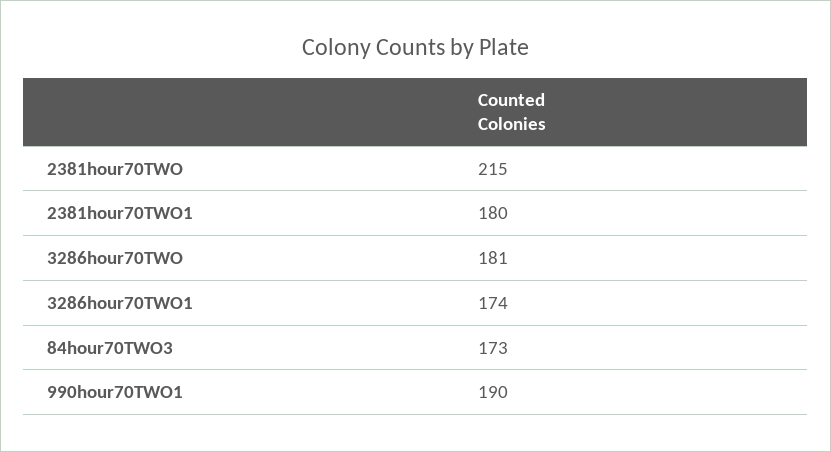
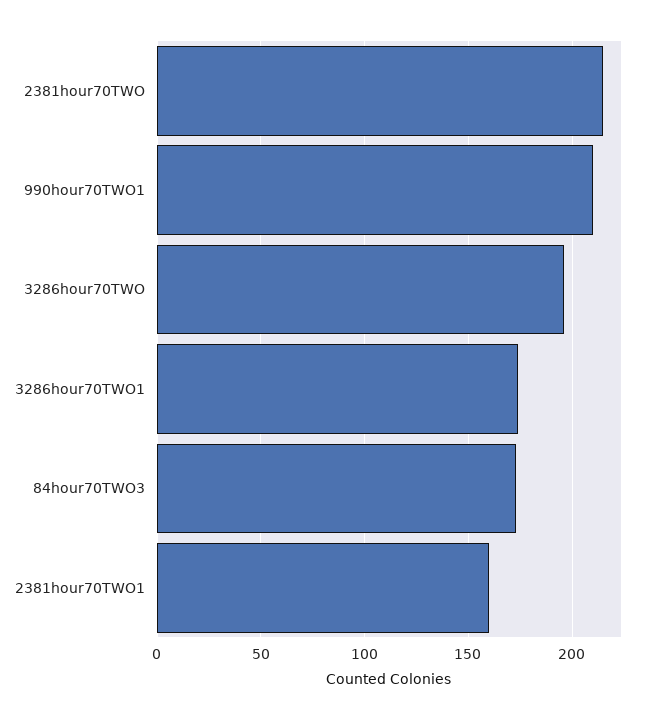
  {
    "2381hour70TWO": 215,
-   "2381hour70TWO1": 180,
+   "2381hour70TWO1": 160,
-   "3286hour70TWO": 181,
+   "3286hour70TWO": 195,
    "3286hour70TWO1": 174,
    "84hour70TWO3": 173,
-   "990hour70TWO1": 190
+   "990hour70TWO1": 210
  }

